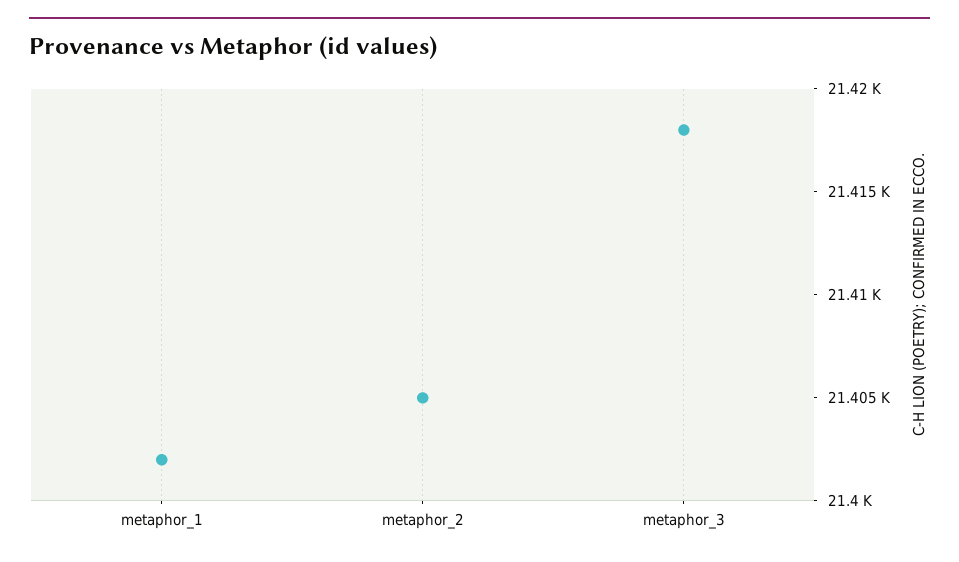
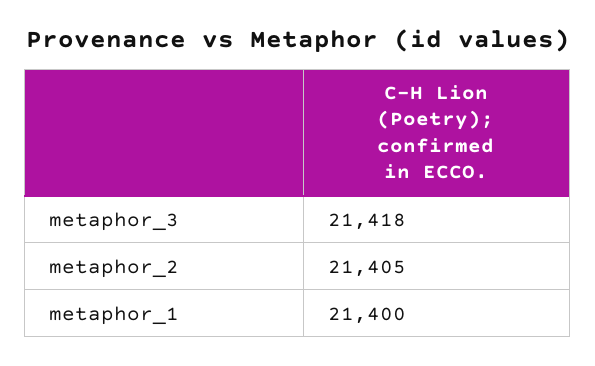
  {
-   "metaphor_1": 21402,
+   "metaphor_1": 21400,
    "metaphor_2": 21405,
    "metaphor_3": 21418
  }

